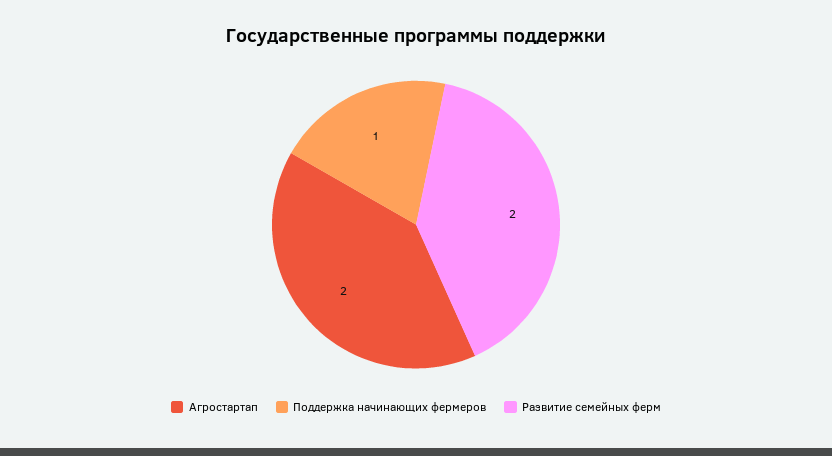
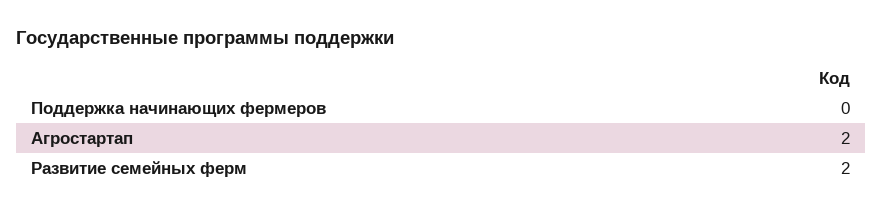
  {
    "Агростартап": 2,
-   "Поддержка начинающих фермеров": 1,
+   "Поддержка начинающих фермеров": 0,
    "Развитие семейных ферм": 2
  }

